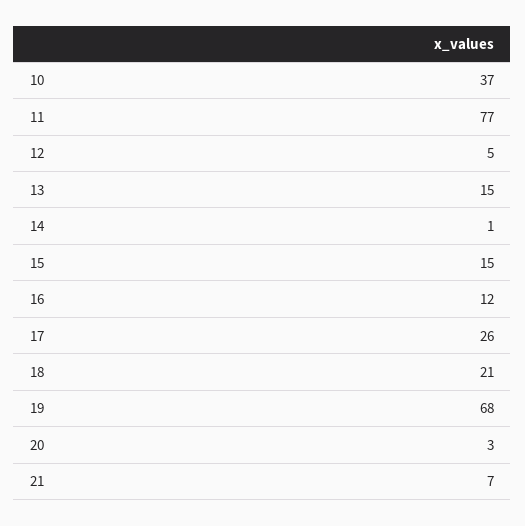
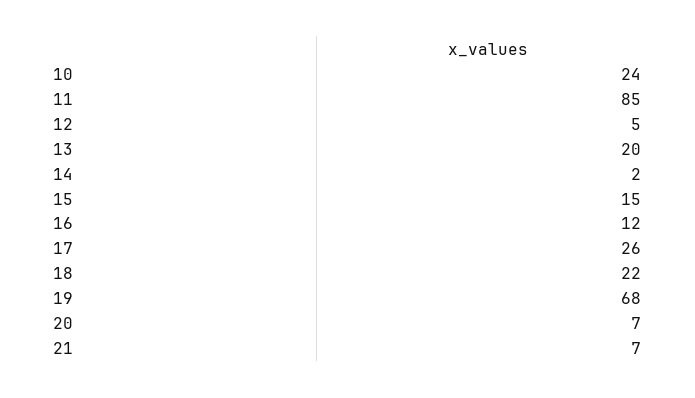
  {
-   "10": 37,
+   "10": 24,
-   "11": 77,
+   "11": 85,
    "12": 5,
-   "13": 15,
+   "13": 20,
-   "14": 1,
+   "14": 2,
    "15": 15,
    "16": 12,
    "17": 26,
-   "18": 21,
+   "18": 22,
    "19": 68,
-   "20": 3,
+   "20": 7,
    "21": 7
  }

